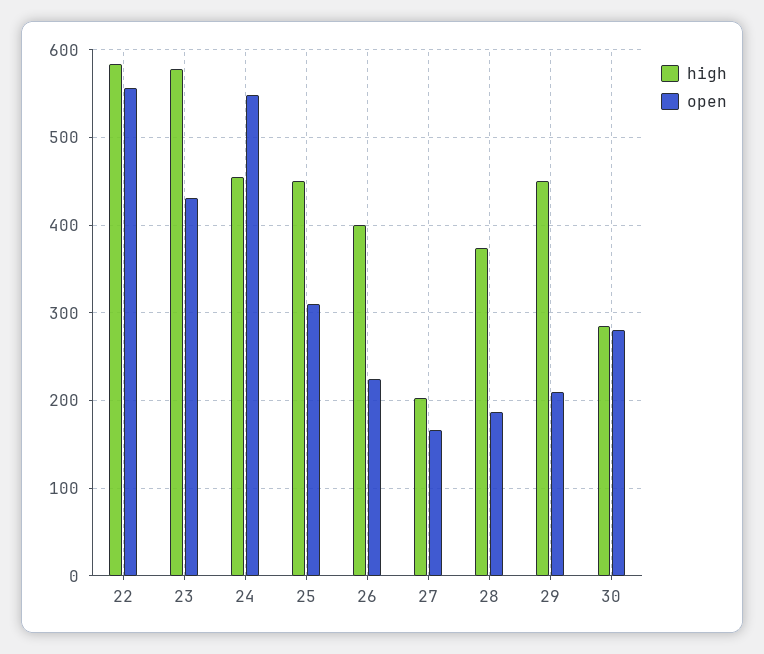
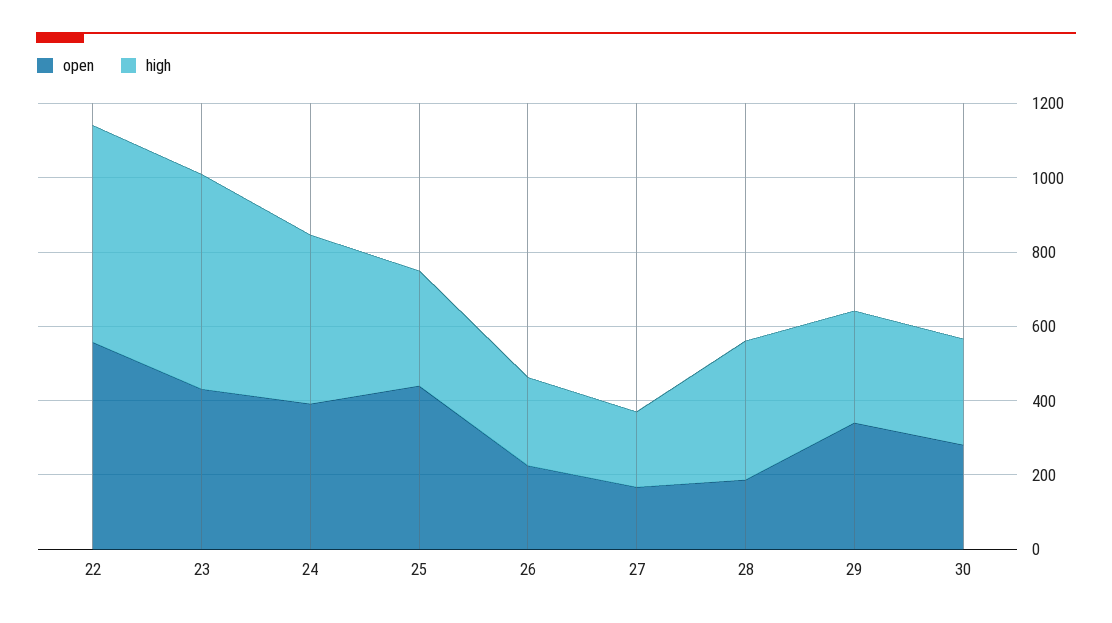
  {
    "high": {
      "22": 580,
      "23": 580,
      "24": 460,
-     "25": 450,
+     "25": 300,
-     "26": 400,
+     "26": 250,
      "27": 200,
      "28": 370,
-     "29": 450,
+     "29": 300,
      "30": 290
    },
    "open": {
      "22": 560,
      "23": 430,
-     "24": 550,
+     "24": 400,
-     "25": 310,
+     "25": 450,
      "26": 230,
      "27": 170,
      "28": 190,
-     "29": 210,
+     "29": 350,
      "30": 280
    }
  }

